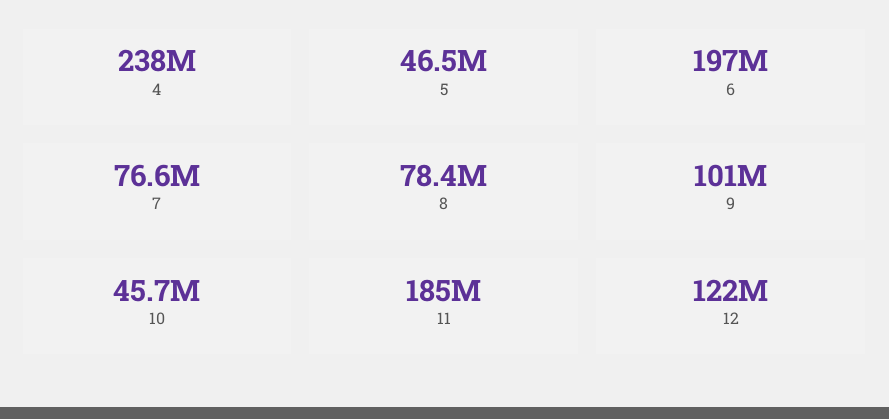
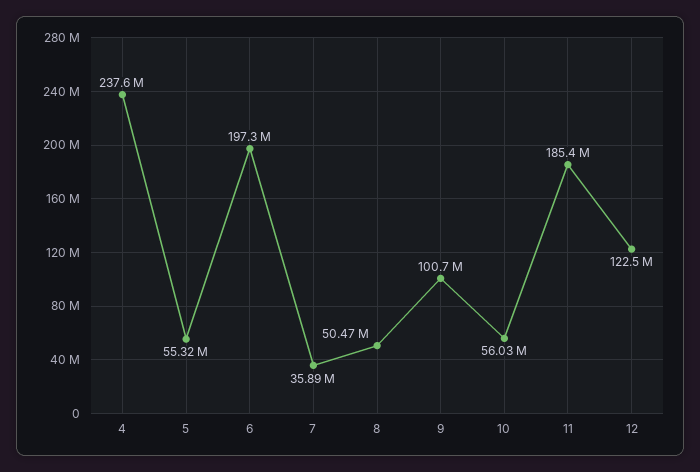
  {
    "4": 237600000,
-   "5": 46500000,
+   "5": 55320000,
    "6": 197300000,
-   "7": 76600000,
+   "7": 35890000,
-   "8": 78400000,
+   "8": 50470000,
    "9": 100700000,
-   "10": 45700000,
+   "10": 56030000,
    "11": 185400000,
    "12": 122500000
  }

